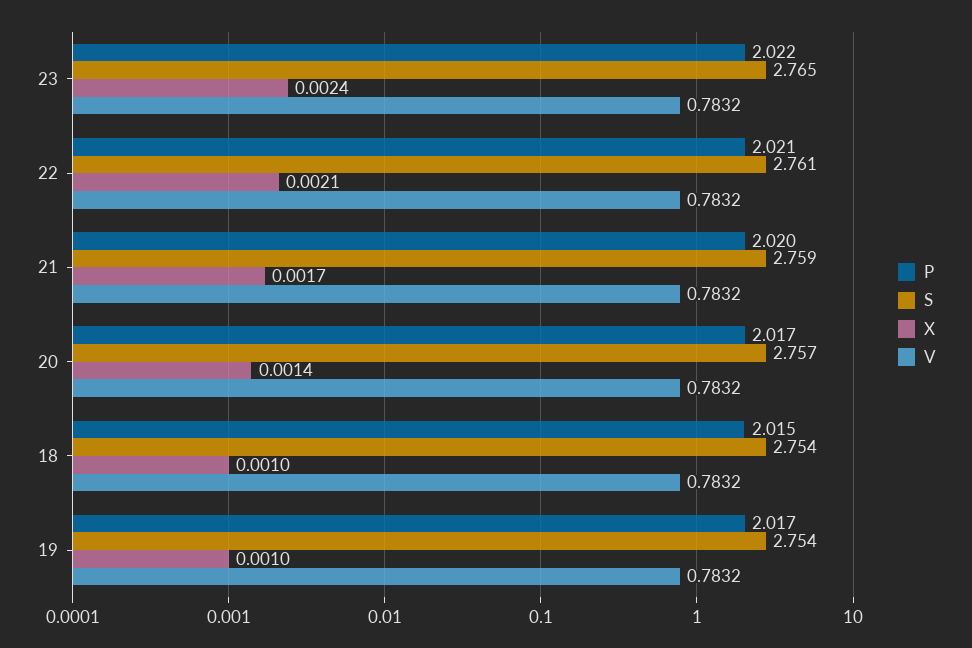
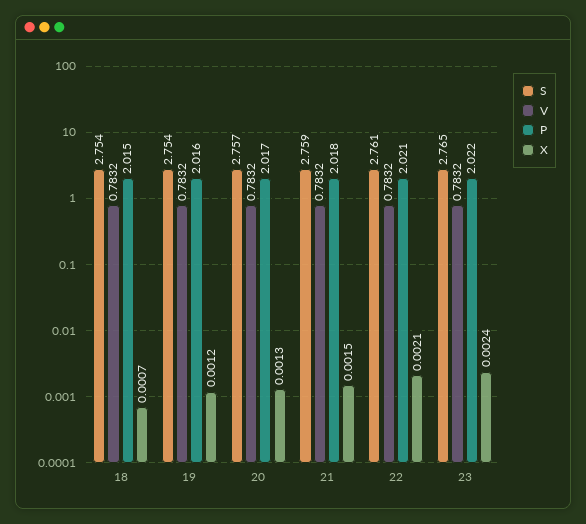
  {
    "P": {
      "23": 2.022,
      "22": 2.021,
-     "21": 2.02,
+     "21": 2.018,
      "20": 2.017,
      "18": 2.015,
-     "19": 2.017
+     "19": 2.016
    },
    "S": {
      "23": 2.765,
      "22": 2.761,
      "21": 2.759,
      "20": 2.757,
      "18": 2.754,
      "19": 2.754
    },
    "X": {
      "23": 0.0024,
      "22": 0.0021,
-     "21": 0.0017,
+     "21": 0.0015,
-     "20": 0.0014,
+     "20": 0.0013,
-     "18": 0.001,
+     "18": 0.0007,
-     "19": 0.001
+     "19": 0.0012
    },
    "V": {
      "23": 0.7832,
      "22": 0.7832,
      "21": 0.7832,
      "20": 0.7832,
      "18": 0.7832,
      "19": 0.7832
    }
  }

